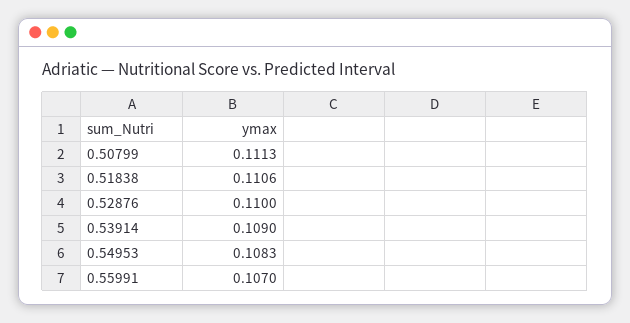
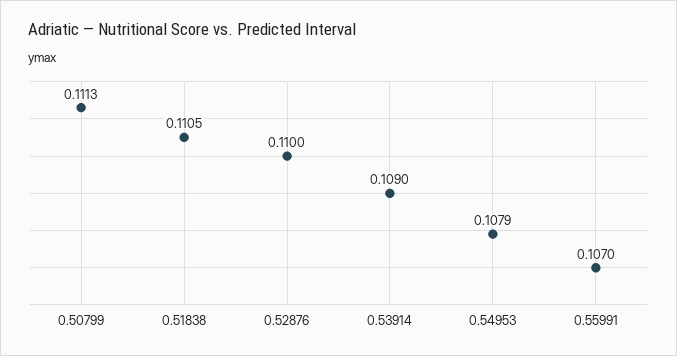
  {
    "0.50799": 0.1113,
-   "0.51838": 0.1106,
+   "0.51838": 0.1105,
    "0.52876": 0.11,
    "0.53914": 0.109,
-   "0.54953": 0.1083,
+   "0.54953": 0.1079,
    "0.55991": 0.107
  }

